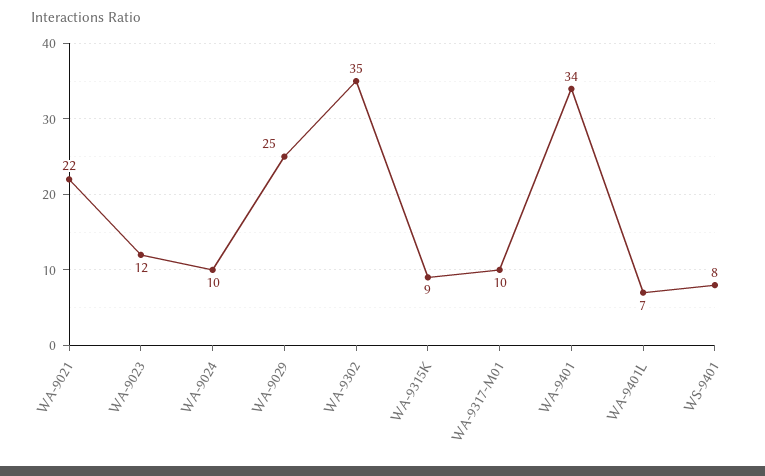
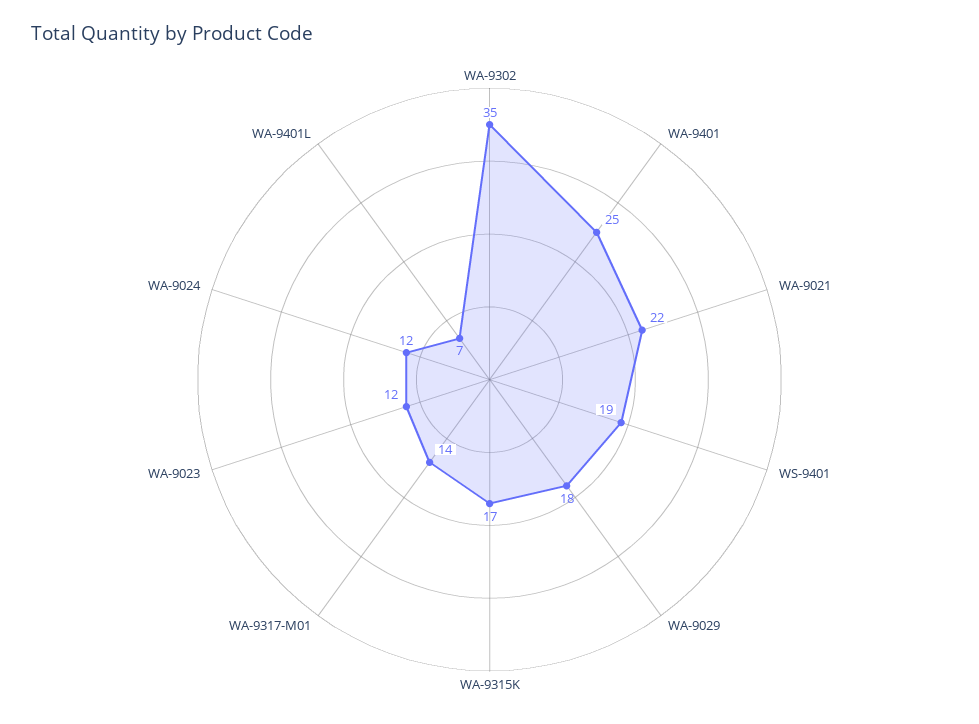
  {
    "WA-9021": 22,
    "WA-9023": 12,
-   "WA-9024": 10,
+   "WA-9024": 12,
-   "WA-9029": 25,
+   "WA-9029": 18,
    "WA-9302": 35,
-   "WA-9315K": 9,
+   "WA-9315K": 17,
-   "WA-9317-M01": 10,
+   "WA-9317-M01": 14,
-   "WA-9401": 34,
+   "WA-9401": 25,
    "WA-9401L": 7,
-   "WS-9401": 8
+   "WS-9401": 19
  }

